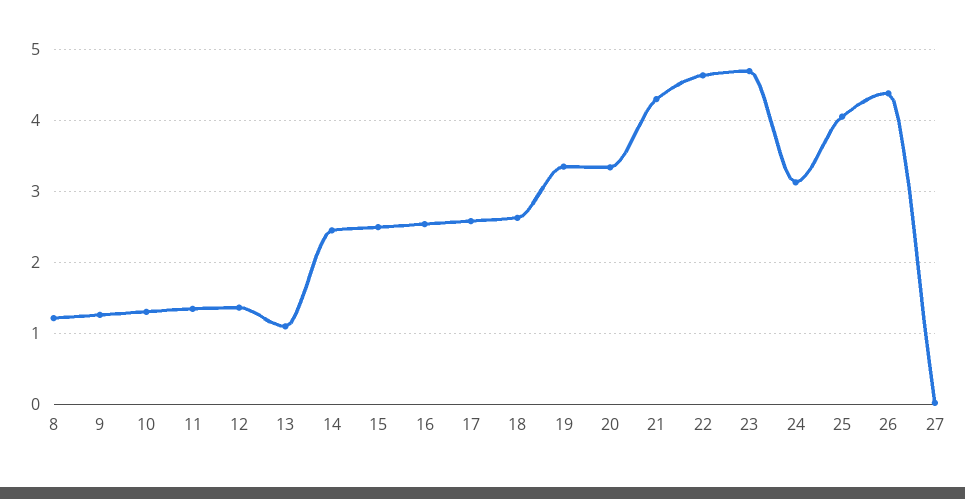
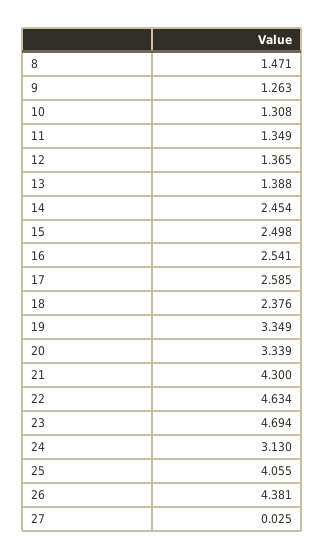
  {
-   "8": 1.2,
+   "8": 1.471,
    "9": 1.263,
    "10": 1.308,
    "11": 1.349,
    "12": 1.365,
-   "13": 1.1,
+   "13": 1.388,
    "14": 2.454,
    "15": 2.498,
    "16": 2.541,
    "17": 2.585,
-   "18": 2.6,
+   "18": 2.376,
    "19": 3.349,
    "20": 3.339,
    "21": 4.3,
    "22": 4.634,
    "23": 4.694,
    "24": 3.13,
    "25": 4.055,
    "26": 4.381,
    "27": 0.025
  }

